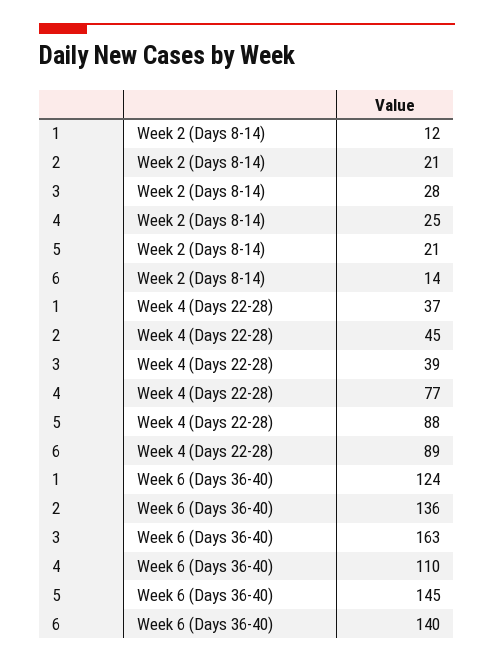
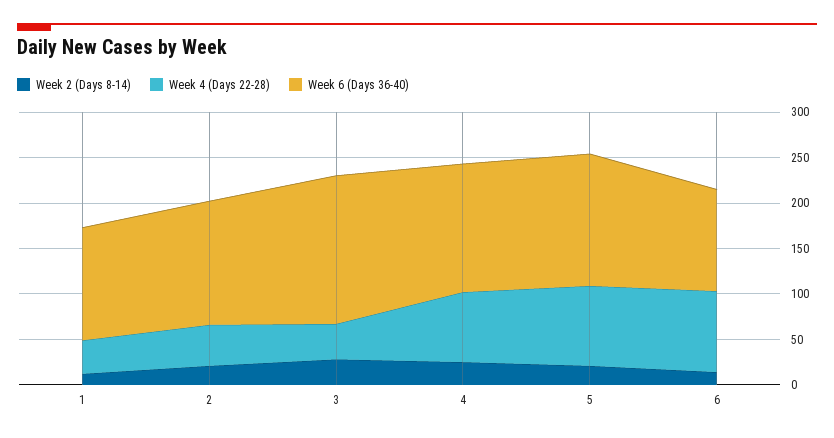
  {
    "Week 2 (Days 8-14)": {
      "1": 12,
      "2": 21,
      "3": 28,
      "4": 25,
      "5": 21,
      "6": 14
    },
    "Week 4 (Days 22-28)": {
      "1": 37,
      "2": 45,
      "3": 39,
      "4": 77,
      "5": 88,
      "6": 89
    },
    "Week 6 (Days 36-40)": {
      "1": 124,
      "2": 136,
      "3": 163,
-     "4": 110,
+     "4": 140,
      "5": 145,
-     "6": 140
+     "6": 110
    }
  }

